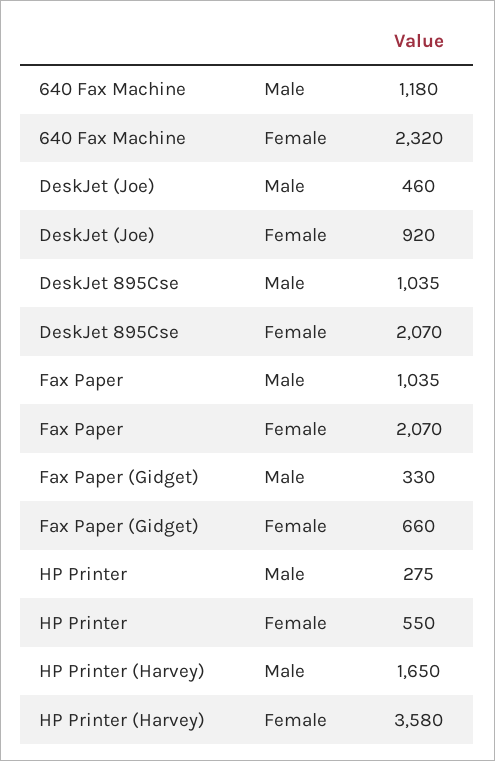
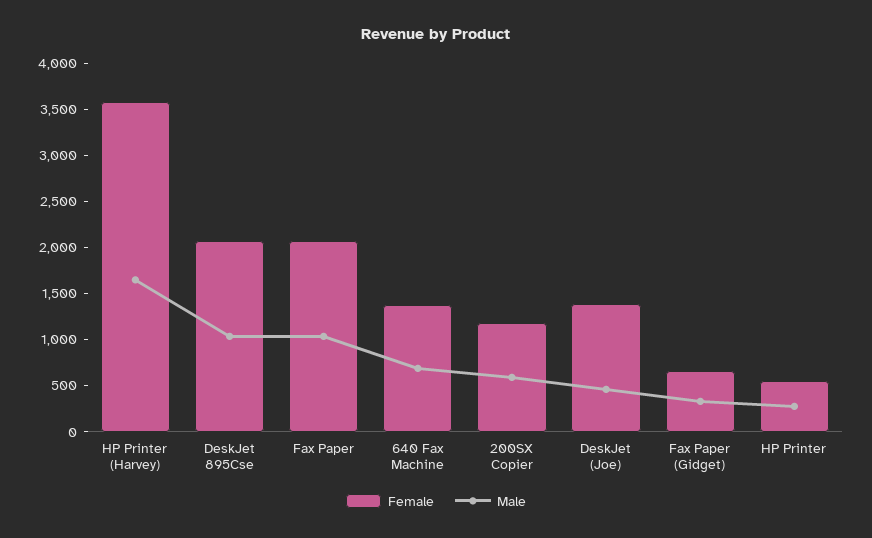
  {
    "Male": {
-     "640 Fax Machine": 1180,
+     "640 Fax Machine": 700,
      "DeskJet (Joe)": 460,
      "DeskJet 895Cse": 1035,
      "Fax Paper": 1035,
      "Fax Paper (Gidget)": 330,
      "HP Printer": 275,
-     "HP Printer (Harvey)": 1650
+     "HP Printer (Harvey)": 1650,
+     "200SX Copier": 600
    },
    "Female": {
-     "640 Fax Machine": 2320,
+     "640 Fax Machine": 1400,
-     "DeskJet (Joe)": 920,
+     "DeskJet (Joe)": 1400,
      "DeskJet 895Cse": 2070,
      "Fax Paper": 2070,
      "Fax Paper (Gidget)": 660,
      "HP Printer": 550,
-     "HP Printer (Harvey)": 3580
+     "HP Printer (Harvey)": 3580,
+     "200SX Copier": 1200
    }
  }

